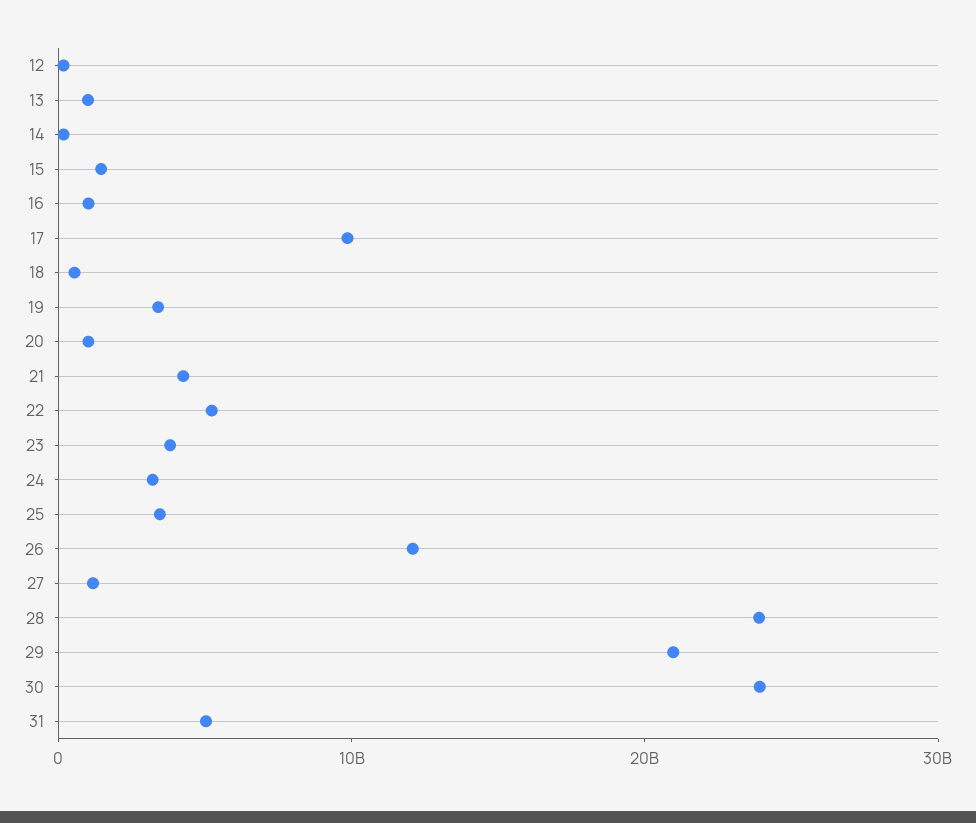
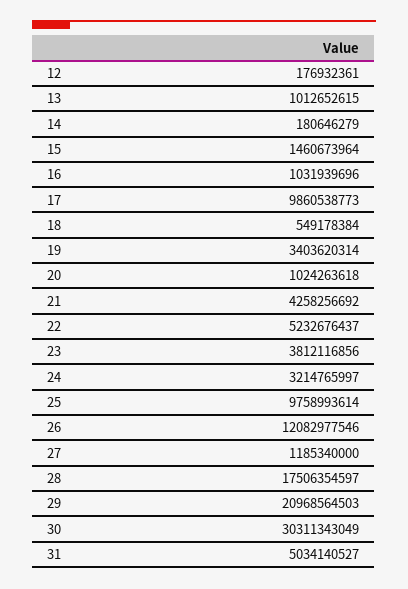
  {
    "12": 176932361,
    "13": 1012652615,
    "14": 180646279,
    "15": 1460673964,
    "16": 1031939696,
    "17": 9860538773,
    "18": 549178384,
    "19": 3403620314,
    "20": 1024263618,
    "21": 4258256692,
    "22": 5232676437,
    "23": 3812116856,
    "24": 3214765997,
-   "25": 4000000000,
+   "25": 9758993614,
    "26": 12082977546,
    "27": 1185340000,
-   "28": 24000000000,
+   "28": 17506354597,
    "29": 20968564503,
-   "30": 24000000000,
+   "30": 30311343049,
    "31": 5034140527
  }

